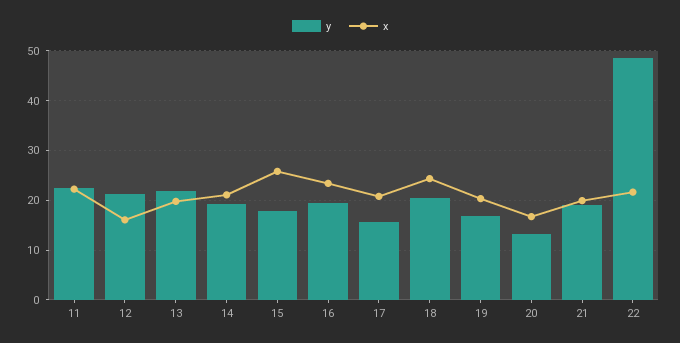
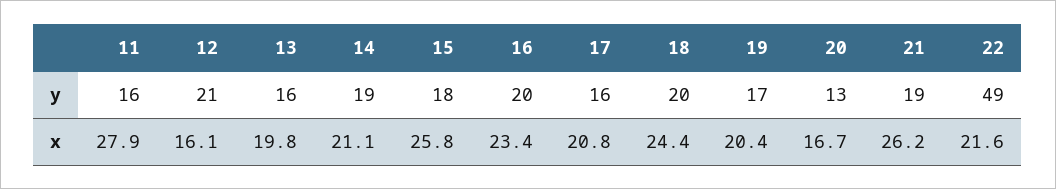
  {
    "y": {
-     "11": 22,
+     "11": 16,
      "12": 21,
-     "13": 22,
+     "13": 16,
      "14": 19,
      "15": 18,
      "16": 20,
      "17": 16,
      "18": 20,
      "19": 17,
      "20": 13,
      "21": 19,
      "22": 49
    },
    "x": {
-     "11": 22,
+     "11": 27.9,
      "12": 16.1,
      "13": 19.8,
      "14": 21.1,
      "15": 25.8,
      "16": 23.4,
      "17": 20.8,
      "18": 24.4,
      "19": 20.4,
      "20": 16.7,
-     "21": 20,
+     "21": 26.2,
      "22": 21.6
    }
  }

